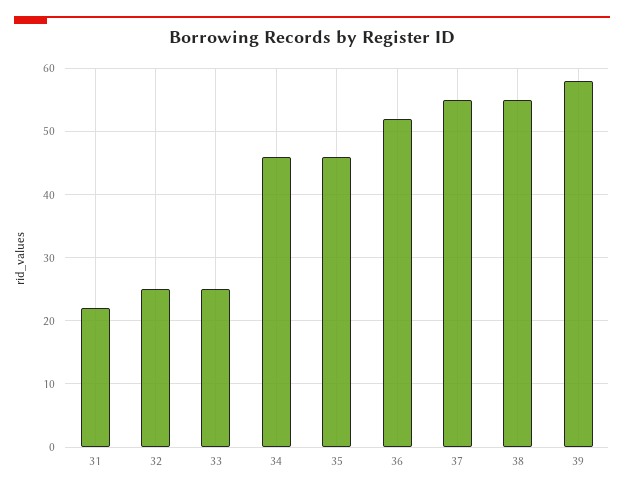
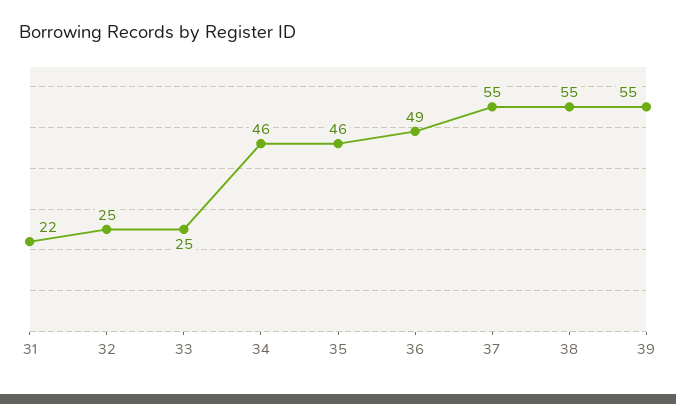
  {
    "31": 22,
    "32": 25,
    "33": 25,
    "34": 46,
    "35": 46,
-   "36": 52,
+   "36": 49,
    "37": 55,
    "38": 55,
-   "39": 58
+   "39": 55
  }

